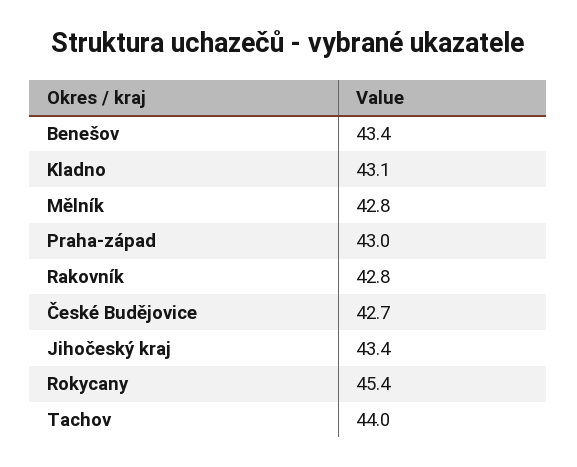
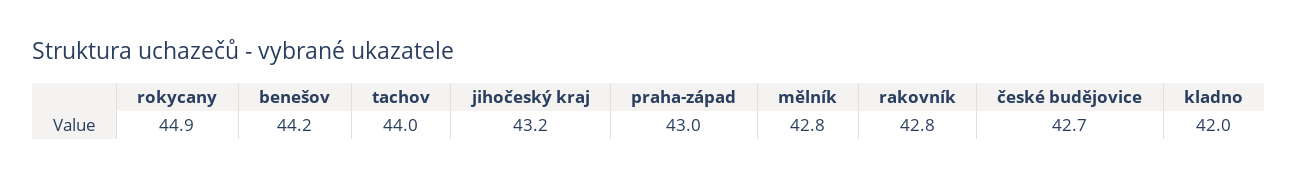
  {
-   "Benešov": 43.4,
+   "Benešov": 44.2,
-   "Kladno": 43.1,
+   "Kladno": 42,
    "Mělník": 42.8,
    "Praha-západ": 43,
    "Rakovník": 42.8,
    "České Budějovice": 42.7,
-   "Jihočeský kraj": 43.4,
+   "Jihočeský kraj": 43.2,
-   "Rokycany": 45.4,
+   "Rokycany": 44.9,
    "Tachov": 44
  }

